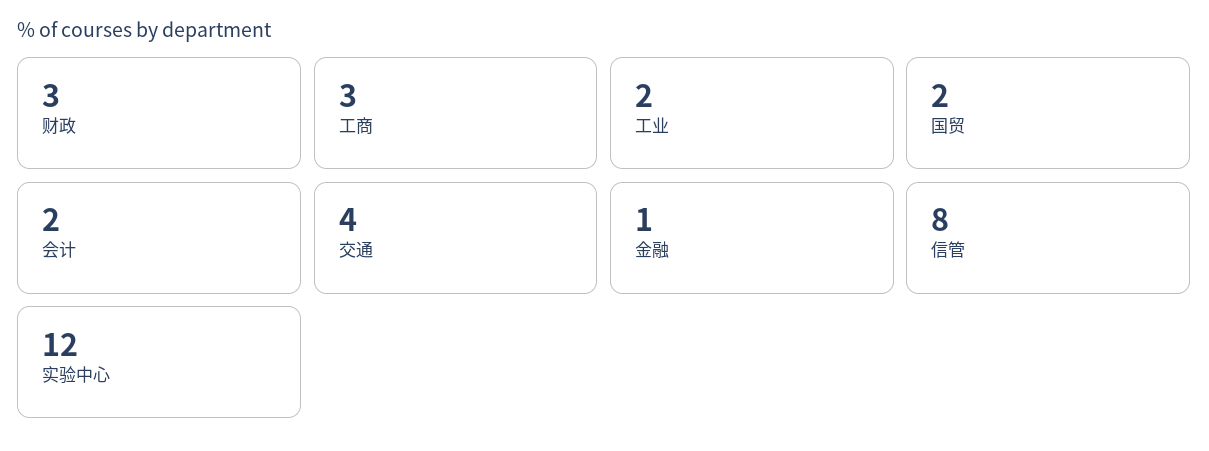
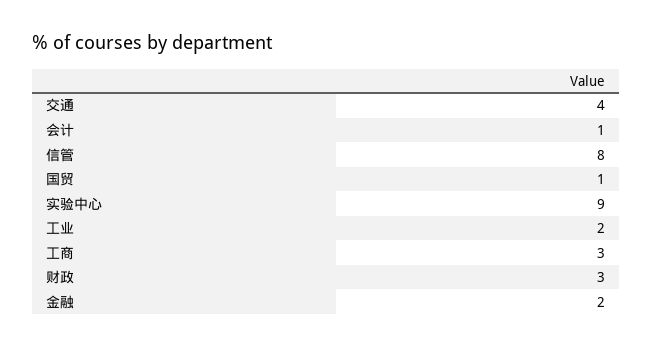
  {
    "财政": 3,
    "工商": 3,
    "工业": 2,
-   "国贸": 2,
+   "国贸": 1,
-   "会计": 2,
+   "会计": 1,
    "交通": 4,
-   "金融": 1,
+   "金融": 2,
    "信管": 8,
-   "实验中心": 12
+   "实验中心": 9
  }

